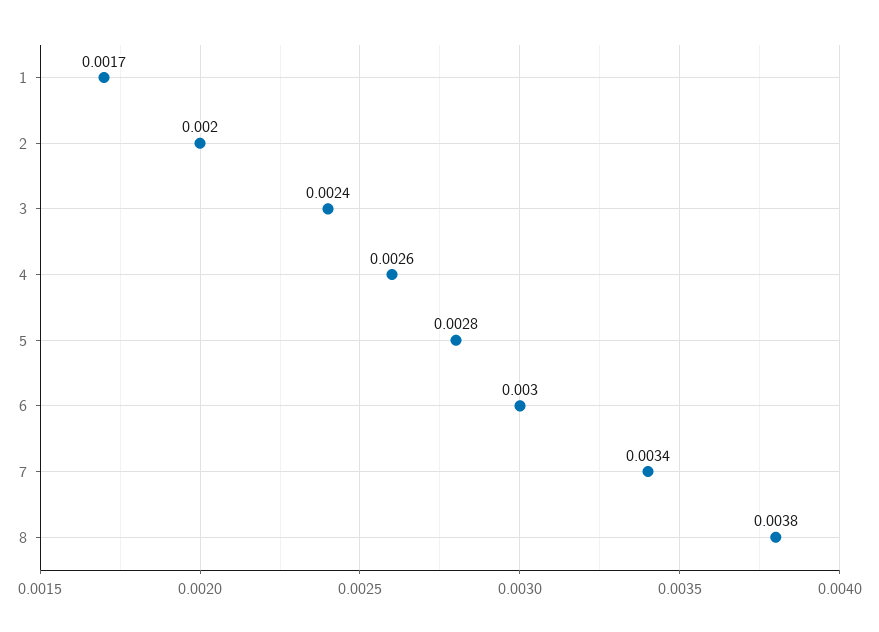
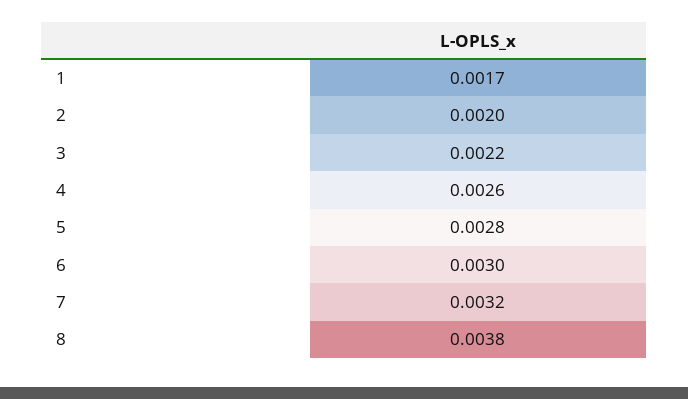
  {
    "1": 0.0017,
    "2": 0.002,
-   "3": 0.0024,
+   "3": 0.0022,
    "4": 0.0026,
    "5": 0.0028,
    "6": 0.003,
-   "7": 0.0034,
+   "7": 0.0032,
    "8": 0.0038
  }

